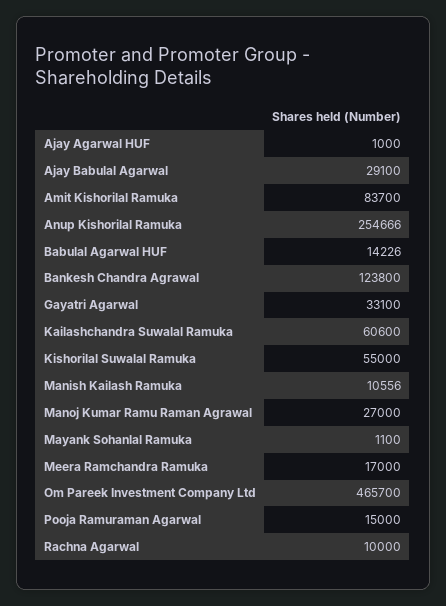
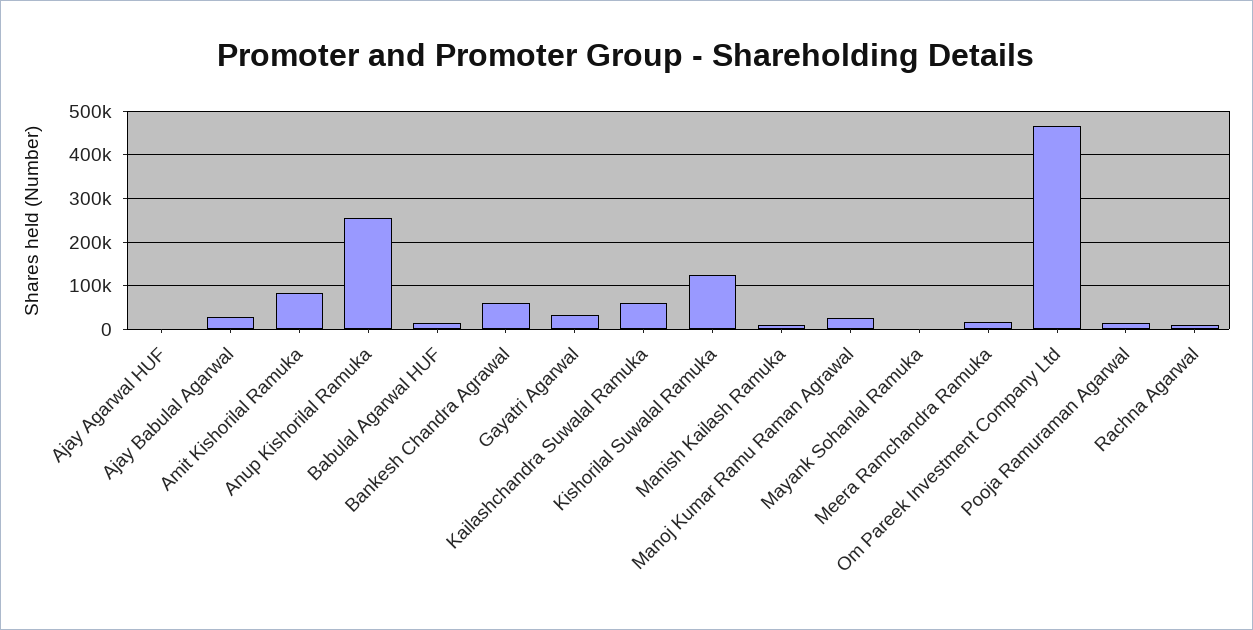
  {
    "Ajay Agarwal HUF": 1000,
    "Ajay Babulal Agarwal": 29100,
    "Amit Kishorilal Ramuka": 83700,
    "Anup Kishorilal Ramuka": 254666,
    "Babulal Agarwal HUF": 14226,
-   "Bankesh Chandra Agrawal": 123800,
+   "Bankesh Chandra Agrawal": 60000,
    "Gayatri Agarwal": 33100,
    "Kailashchandra Suwalal Ramuka": 60600,
-   "Kishorilal Suwalal Ramuka": 55000,
+   "Kishorilal Suwalal Ramuka": 120000,
    "Manish Kailash Ramuka": 10556,
    "Manoj Kumar Ramu Raman Agrawal": 27000,
    "Mayank Sohanlal Ramuka": 1100,
    "Meera Ramchandra Ramuka": 17000,
    "Om Pareek Investment Company Ltd": 465700,
    "Pooja Ramuraman Agarwal": 15000,
    "Rachna Agarwal": 10000
  }

